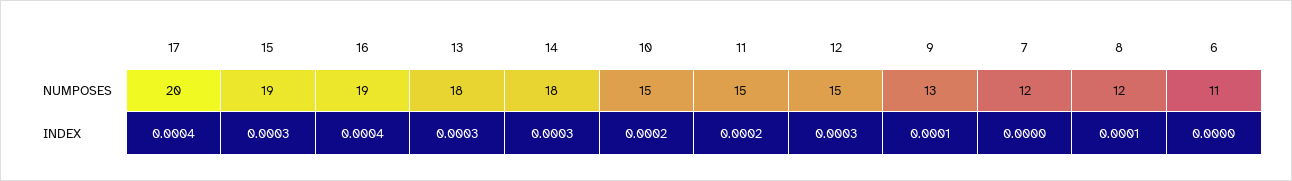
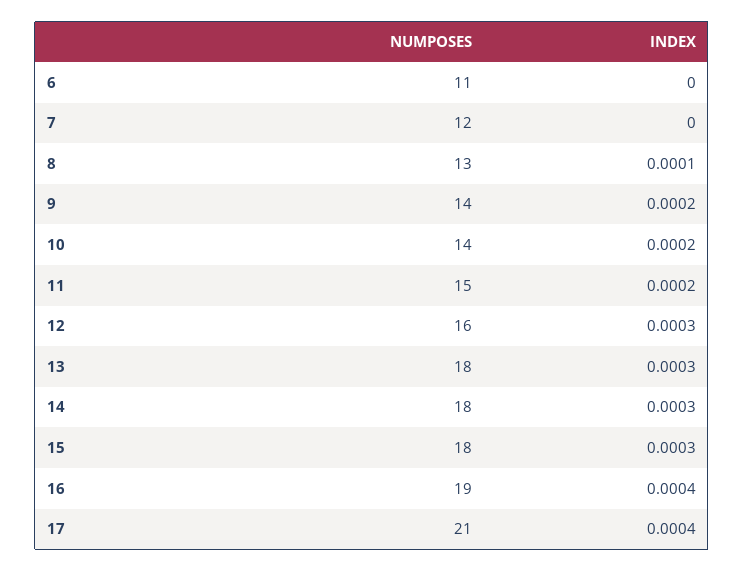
  {
    "17": {
-     "NUMPOSES": 20,
+     "NUMPOSES": 21,
      "INDEX": 0.0004
    },
    "15": {
-     "NUMPOSES": 19,
+     "NUMPOSES": 18,
      "INDEX": 0.0003
    },
    "16": {
      "NUMPOSES": 19,
      "INDEX": 0.0004
    },
    "13": {
      "NUMPOSES": 18,
      "INDEX": 0.0003
    },
    "14": {
      "NUMPOSES": 18,
      "INDEX": 0.0003
    },
    "10": {
-     "NUMPOSES": 15,
+     "NUMPOSES": 14,
      "INDEX": 0.0002
    },
    "11": {
      "NUMPOSES": 15,
      "INDEX": 0.0002
    },
    "12": {
-     "NUMPOSES": 15,
+     "NUMPOSES": 16,
      "INDEX": 0.0003
    },
    "9": {
-     "NUMPOSES": 13,
+     "NUMPOSES": 14,
-     "INDEX": 0.0001
+     "INDEX": 0.0002
    },
    "7": {
      "NUMPOSES": 12,
      "INDEX": 0
    },
    "8": {
-     "NUMPOSES": 12,
+     "NUMPOSES": 13,
      "INDEX": 0.0001
    },
    "6": {
      "NUMPOSES": 11,
      "INDEX": 0
    }
  }

